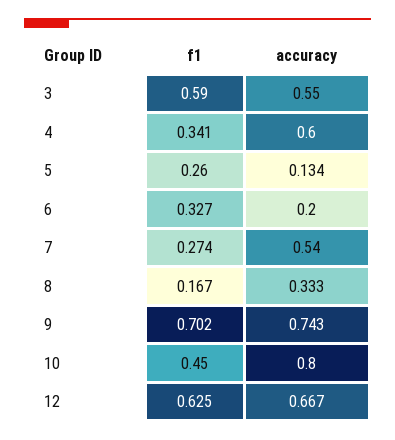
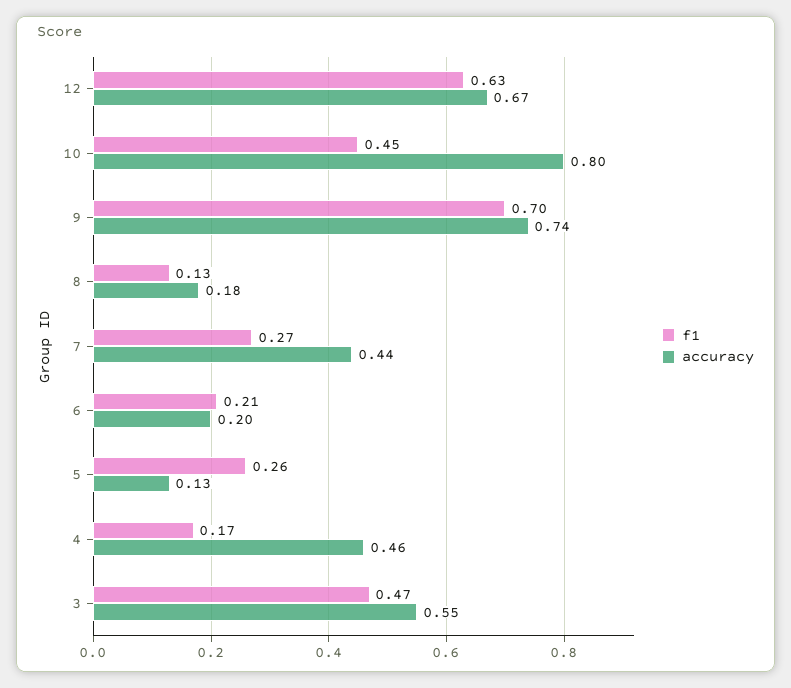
  {
    "f1": {
-     "3": 0.59,
+     "3": 0.47,
-     "4": 0.341,
+     "4": 0.17,
      "5": 0.26,
-     "6": 0.327,
+     "6": 0.21,
      "7": 0.274,
-     "8": 0.167,
+     "8": 0.13,
      "9": 0.702,
      "10": 0.45,
      "12": 0.625
    },
    "accuracy": {
      "3": 0.55,
-     "4": 0.6,
+     "4": 0.46,
      "5": 0.134,
      "6": 0.2,
-     "7": 0.54,
+     "7": 0.44,
-     "8": 0.333,
+     "8": 0.18,
      "9": 0.743,
      "10": 0.8,
      "12": 0.667
    }
  }

